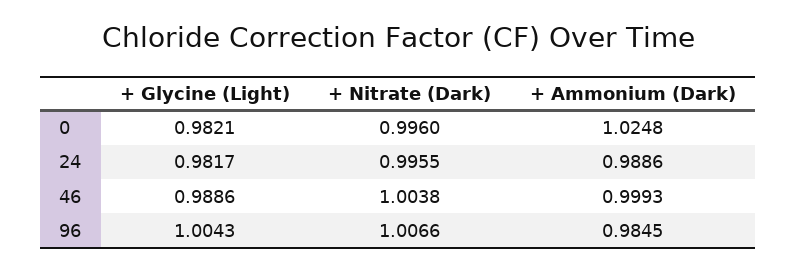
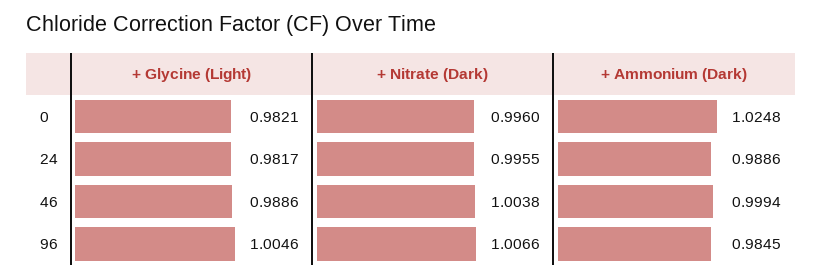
  {
    "+ Glycine (Light)": {
      "0": 0.9821,
      "24": 0.9817,
      "46": 0.9886,
-     "96": 1.0043
+     "96": 1.0046
    },
    "+ Nitrate (Dark)": {
      "0": 0.996,
      "24": 0.9955,
      "46": 1.0038,
      "96": 1.0066
    },
    "+ Ammonium (Dark)": {
      "0": 1.0248,
      "24": 0.9886,
-     "46": 0.9993,
+     "46": 0.9994,
      "96": 0.9845
    }
  }

